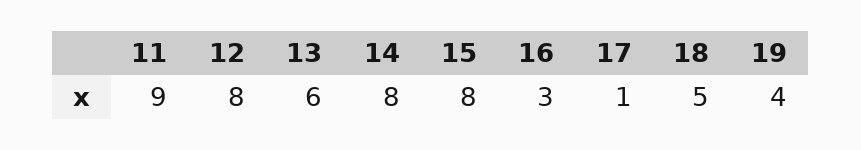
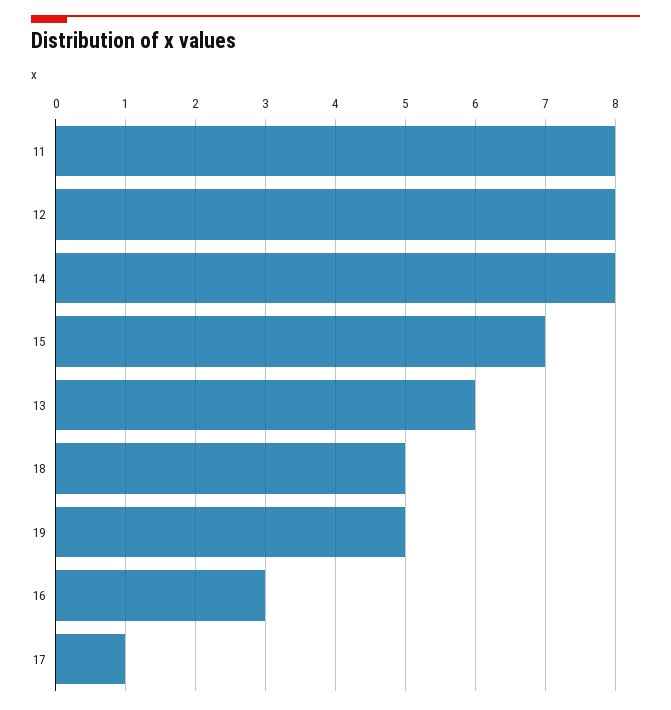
  {
-   "11": 9,
+   "11": 8,
    "12": 8,
    "13": 6,
    "14": 8,
-   "15": 8,
+   "15": 7,
    "16": 3,
    "17": 1,
    "18": 5,
-   "19": 4
+   "19": 5
  }

